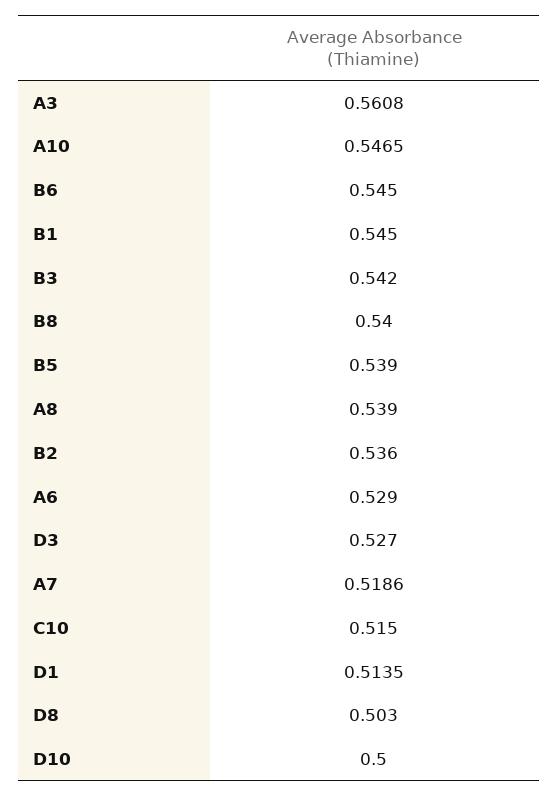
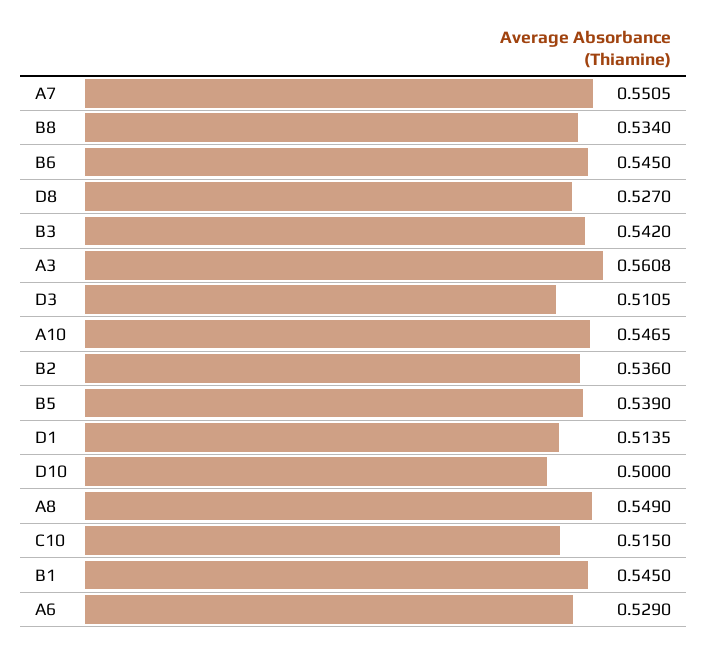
  {
    "A3": 0.5608,
    "A10": 0.5465,
    "B6": 0.545,
    "B1": 0.545,
    "B3": 0.542,
-   "B8": 0.54,
+   "B8": 0.534,
    "B5": 0.539,
-   "A8": 0.539,
+   "A8": 0.549,
    "B2": 0.536,
    "A6": 0.529,
-   "D3": 0.527,
+   "D3": 0.5105,
-   "A7": 0.5186,
+   "A7": 0.5505,
    "C10": 0.515,
    "D1": 0.5135,
-   "D8": 0.503,
+   "D8": 0.527,
    "D10": 0.5
  }

